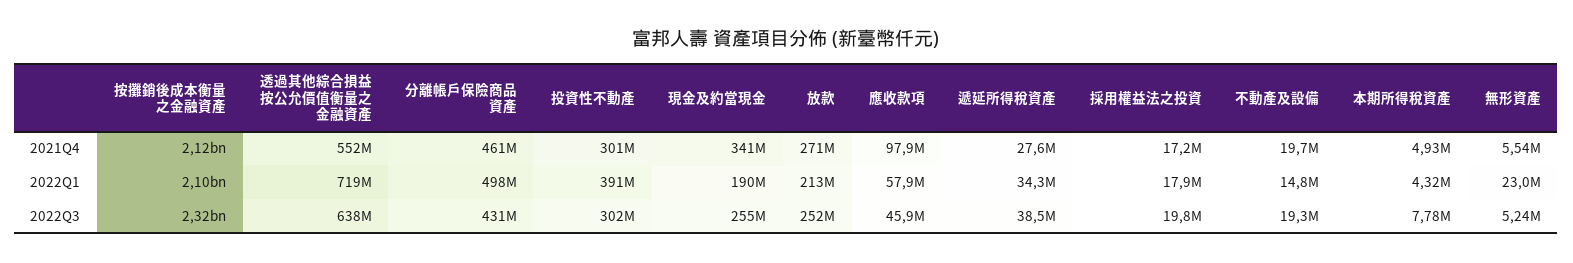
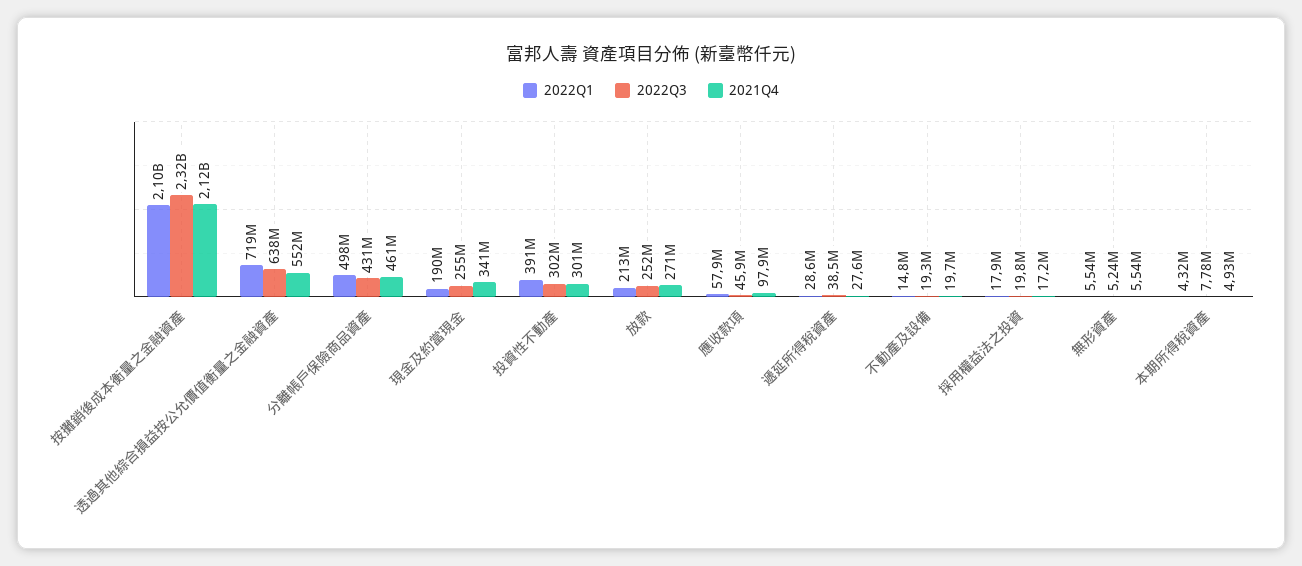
  {
    "2021Q4": {
      "按攤銷後成本衡量之金融資產": 2120000000,
      "透過其他綜合損益按公允價值衡量之金融資產": 552000000,
      "分離帳戶保險商品資產": 461000000,
      "投資性不動產": 301000000,
      "現金及約當現金": 341000000,
      "放款": 271000000,
      "應收款項": 97900000,
      "遞延所得稅資產": 27600000,
      "採用權益法之投資": 17200000,
      "不動產及設備": 19700000,
      "本期所得稅資產": 4930000,
      "無形資產": 5540000
    },
    "2022Q1": {
      "按攤銷後成本衡量之金融資產": 2100000000,
      "透過其他綜合損益按公允價值衡量之金融資產": 719000000,
      "分離帳戶保險商品資產": 498000000,
      "投資性不動產": 391000000,
      "現金及約當現金": 190000000,
      "放款": 213000000,
      "應收款項": 57900000,
-     "遞延所得稅資產": 34300000,
+     "遞延所得稅資產": 28600000,
      "採用權益法之投資": 17900000,
      "不動產及設備": 14800000,
      "本期所得稅資產": 4320000,
-     "無形資產": 23000000
+     "無形資產": 5540000
    },
    "2022Q3": {
      "按攤銷後成本衡量之金融資產": 2320000000,
      "透過其他綜合損益按公允價值衡量之金融資產": 638000000,
      "分離帳戶保險商品資產": 431000000,
      "投資性不動產": 302000000,
      "現金及約當現金": 255000000,
      "放款": 252000000,
      "應收款項": 45900000,
      "遞延所得稅資產": 38500000,
      "採用權益法之投資": 19800000,
      "不動產及設備": 19300000,
      "本期所得稅資產": 7780000,
      "無形資產": 5240000
    }
  }

